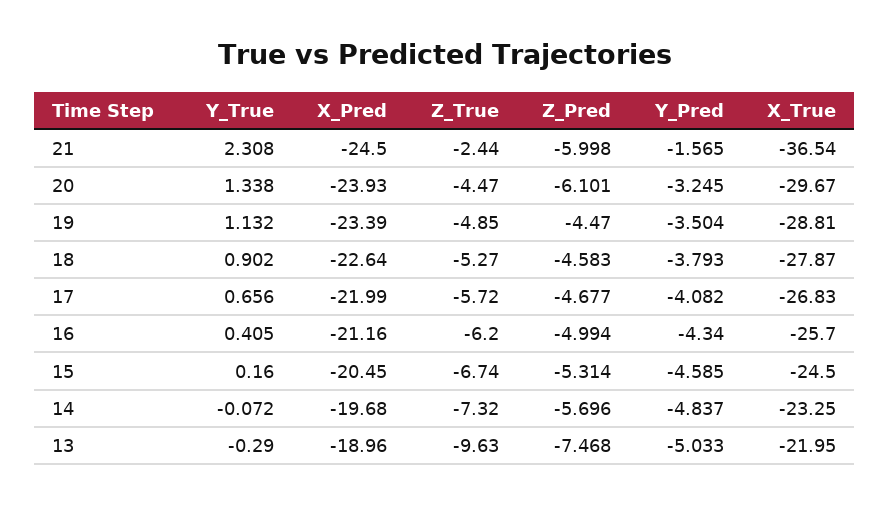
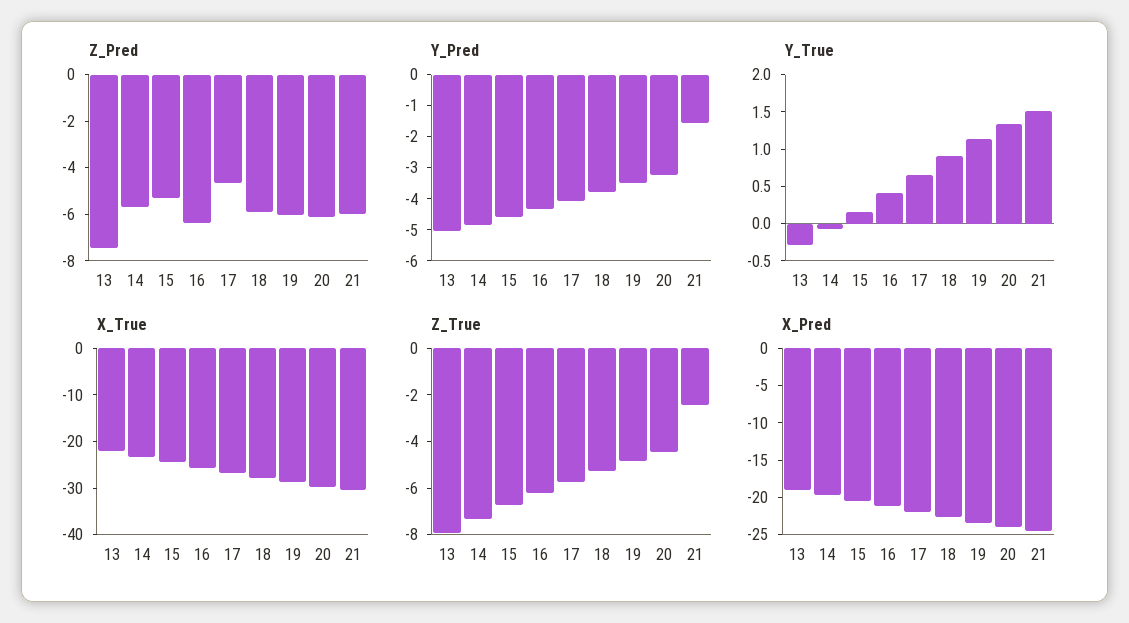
  {
    "Y_True": {
-     "21": 2.308,
+     "21": 1.5,
      "20": 1.338,
      "19": 1.132,
      "18": 0.902,
      "17": 0.656,
      "16": 0.405,
      "15": 0.16,
      "14": -0.072,
      "13": -0.29
    },
    "X_Pred": {
      "21": -24.5,
      "20": -23.93,
      "19": -23.39,
      "18": -22.64,
      "17": -21.99,
      "16": -21.16,
      "15": -20.45,
      "14": -19.68,
      "13": -18.96
    },
    "Z_True": {
      "21": -2.44,
      "20": -4.47,
      "19": -4.85,
      "18": -5.27,
      "17": -5.72,
      "16": -6.2,
      "15": -6.74,
      "14": -7.32,
-     "13": -9.63
+     "13": -8
    },
    "Z_Pred": {
      "21": -5.998,
      "20": -6.101,
-     "19": -4.47,
+     "19": -6,
-     "18": -4.583,
+     "18": -6,
      "17": -4.677,
-     "16": -4.994,
+     "16": -6.5,
      "15": -5.314,
      "14": -5.696,
      "13": -7.468
    },
    "Y_Pred": {
      "21": -1.565,
      "20": -3.245,
      "19": -3.504,
      "18": -3.793,
      "17": -4.082,
      "16": -4.34,
      "15": -4.585,
      "14": -4.837,
      "13": -5.033
    },
    "X_True": {
-     "21": -36.54,
+     "21": -30,
      "20": -29.67,
      "19": -28.81,
      "18": -27.87,
      "17": -26.83,
      "16": -25.7,
      "15": -24.5,
      "14": -23.25,
      "13": -21.95
    }
  }

